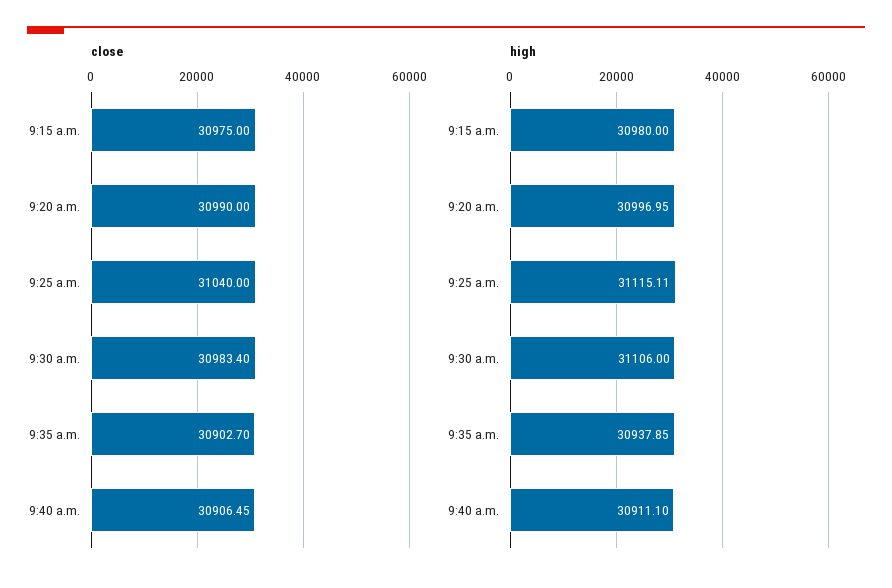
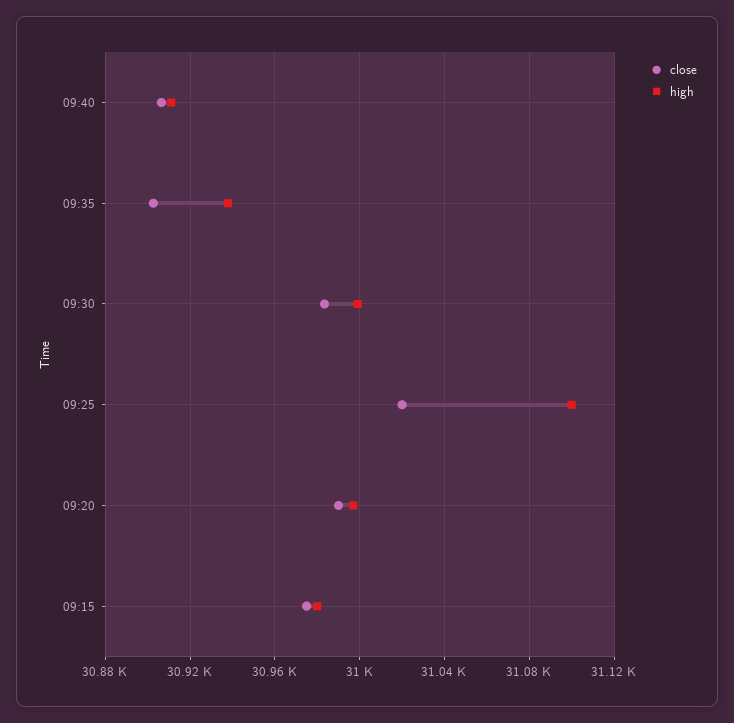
  {
    "close": {
      "9:15 a.m.": 30975,
      "9:20 a.m.": 30990,
-     "9:25 a.m.": 31040,
+     "9:25 a.m.": 31020,
      "9:30 a.m.": 30983.4,
      "9:35 a.m.": 30902.7,
      "9:40 a.m.": 30906.45
    },
    "high": {
      "9:15 a.m.": 30980,
      "9:20 a.m.": 30996.95,
-     "9:25 a.m.": 31115.11,
+     "9:25 a.m.": 31100,
-     "9:30 a.m.": 31106,
+     "9:30 a.m.": 31000,
      "9:35 a.m.": 30937.85,
      "9:40 a.m.": 30911.1
    }
  }

